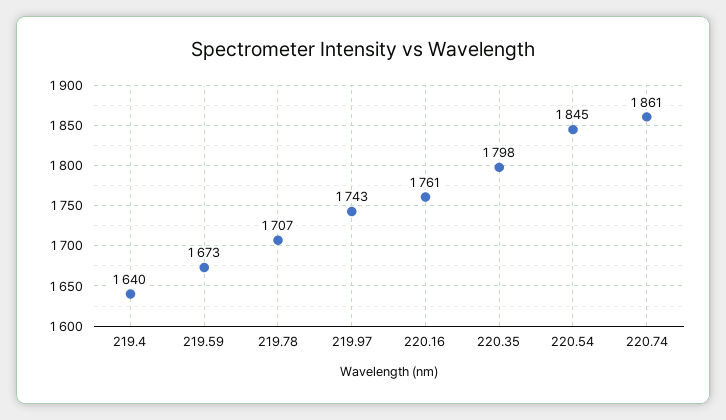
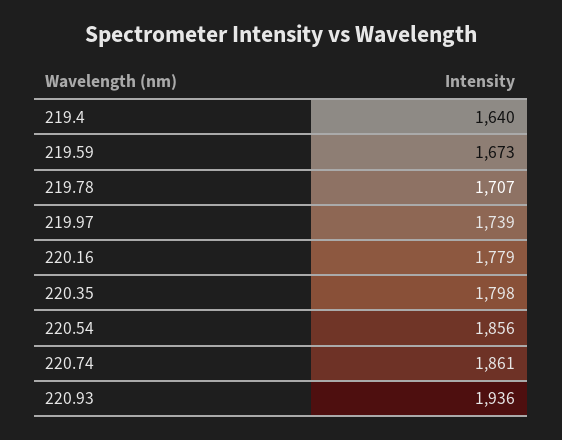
  {
    "219.4": 1640,
    "219.59": 1673,
    "219.78": 1707,
-   "219.97": 1743,
+   "219.97": 1739,
-   "220.16": 1761,
+   "220.16": 1779,
    "220.35": 1798,
-   "220.54": 1845,
+   "220.54": 1856,
-   "220.74": 1861
+   "220.74": 1861,
+   "220.93": 1936
  }

